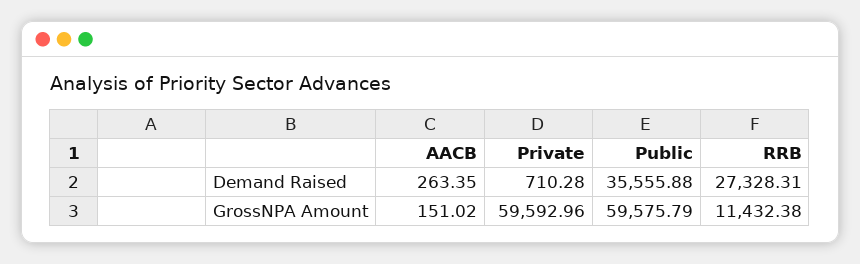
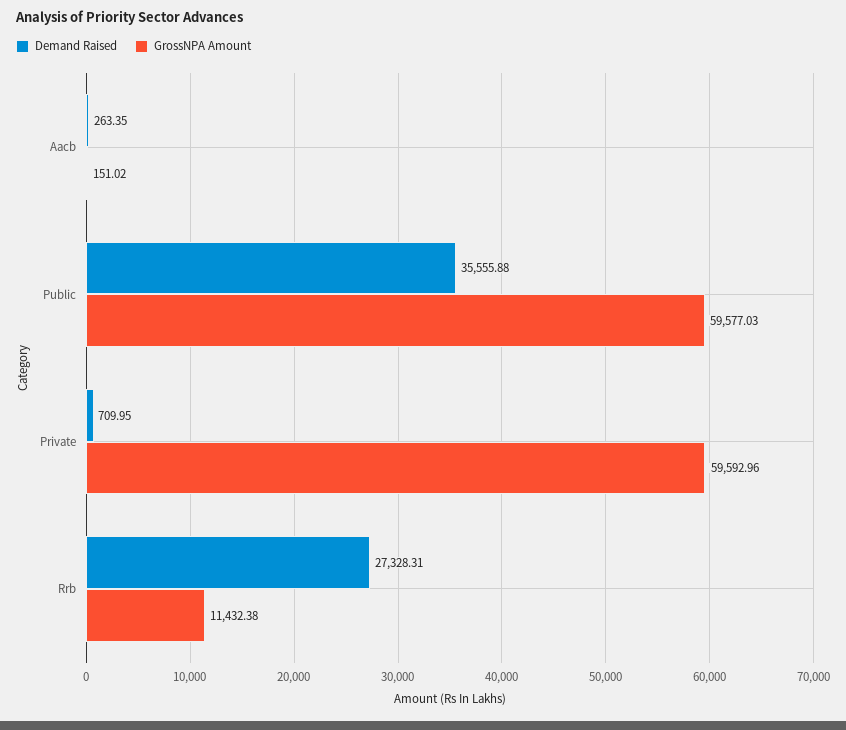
  {
    "Demand Raised": {
      "AACB": 263.35,
-     "Private": 710.28,
+     "Private": 709.95,
      "Public": 35555.88,
      "RRB": 27328.31
    },
    "GrossNPA Amount": {
      "AACB": 151.02,
      "Private": 59592.96,
-     "Public": 59575.79,
+     "Public": 59577.03,
      "RRB": 11432.38
    }
  }

